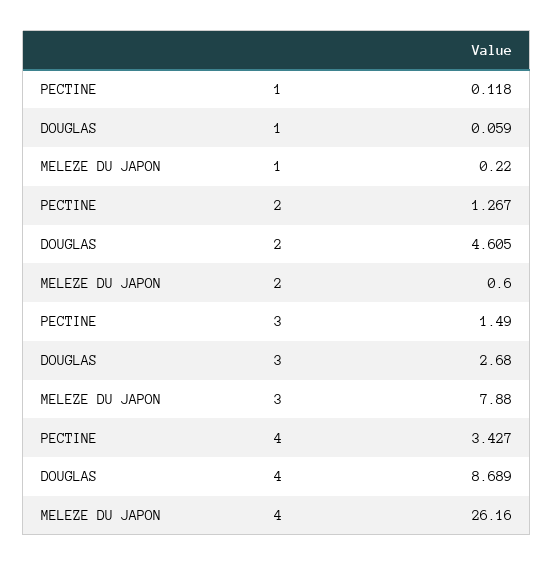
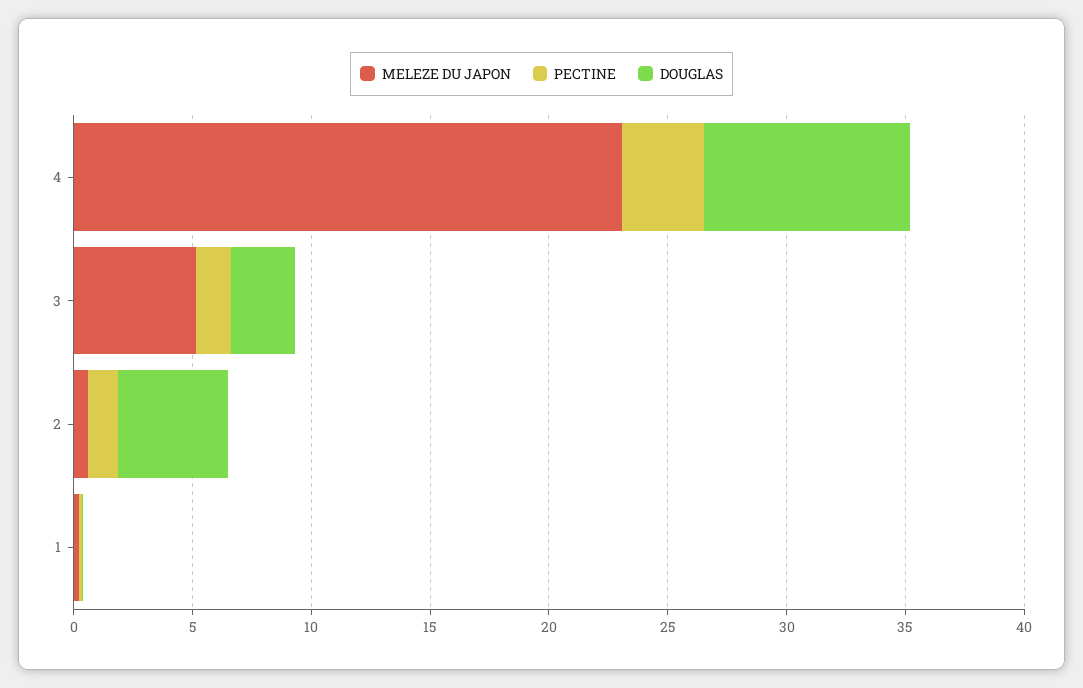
  {
    "PECTINE": {
      "1": 0.118,
      "2": 1.267,
      "3": 1.49,
      "4": 3.427
    },
    "DOUGLAS": {
      "1": 0.059,
      "2": 4.605,
      "3": 2.68,
      "4": 8.689
    },
    "MELEZE DU JAPON": {
      "1": 0.22,
      "2": 0.6,
-     "3": 7.88,
+     "3": 5,
-     "4": 26.16
+     "4": 23
    }
  }

